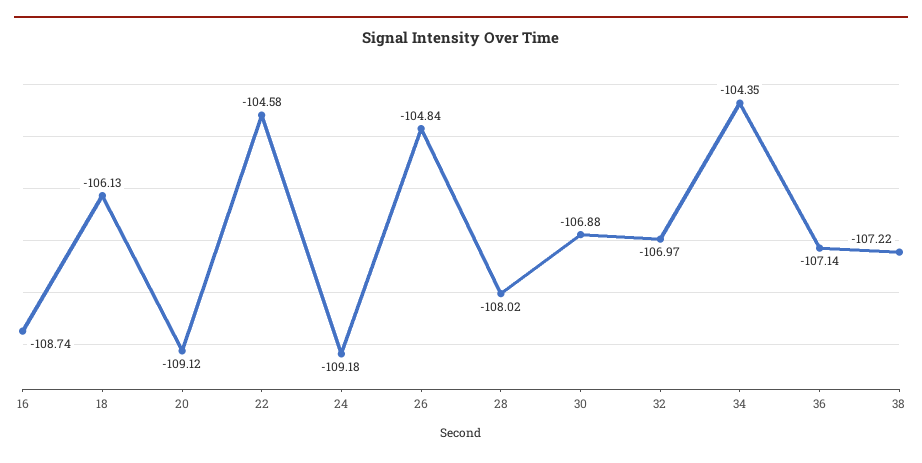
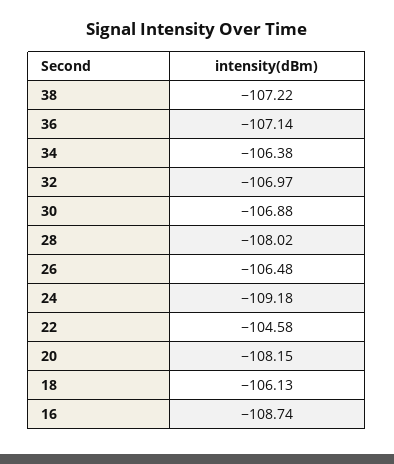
  {
    "16": -108.74,
    "18": -106.13,
-   "20": -109.12,
+   "20": -108.15,
    "22": -104.58,
    "24": -109.18,
-   "26": -104.84,
+   "26": -106.48,
    "28": -108.02,
    "30": -106.88,
    "32": -106.97,
-   "34": -104.35,
+   "34": -106.38,
    "36": -107.14,
    "38": -107.22
  }

